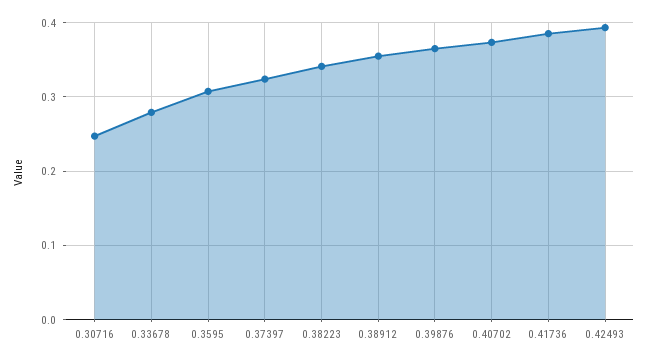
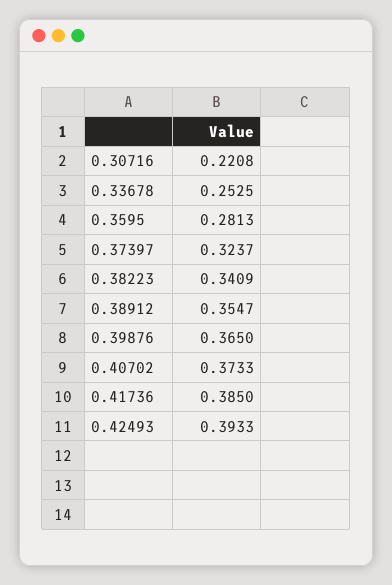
  {
-   "0.30716": 0.25,
+   "0.30716": 0.2208,
-   "0.33678": 0.28,
+   "0.33678": 0.2525,
-   "0.3595": 0.31,
+   "0.3595": 0.2813,
    "0.37397": 0.3237,
    "0.38223": 0.3409,
    "0.38912": 0.3547,
    "0.39876": 0.365,
    "0.40702": 0.3733,
    "0.41736": 0.385,
    "0.42493": 0.3933
  }

